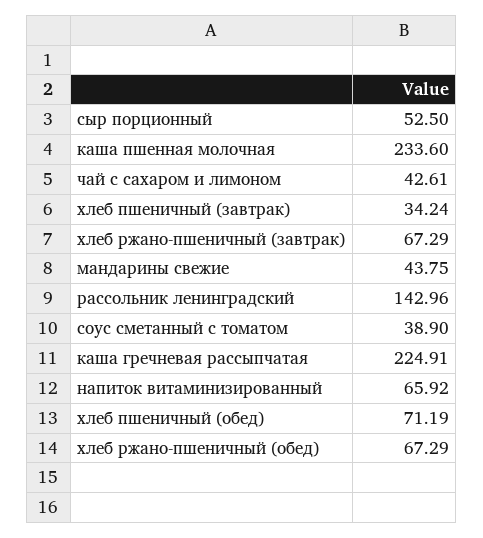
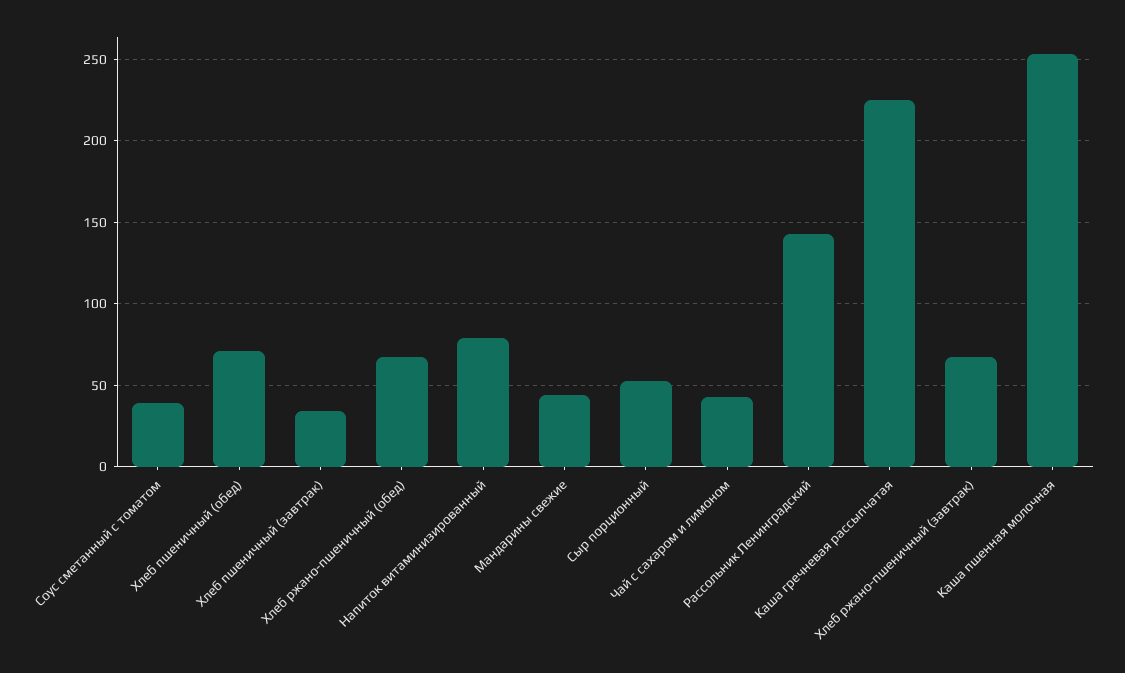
  {
    "сыр порционный": 52.5,
-   "каша пшенная молочная": 233.6,
+   "каша пшенная молочная": 255,
    "чай с сахаром и лимоном": 42.61,
    "хлеб пшеничный (завтрак)": 34.24,
    "хлеб ржано-пшеничный (завтрак)": 67.29,
    "мандарины свежие": 43.75,
    "рассольник ленинградский": 142.96,
    "соус сметанный с томатом": 38.9,
    "каша гречневая рассыпчатая": 224.91,
-   "напиток витаминизированный": 65.92,
+   "напиток витаминизированный": 80,
    "хлеб пшеничный (обед)": 71.19,
    "хлеб ржано-пшеничный (обед)": 67.29
  }

